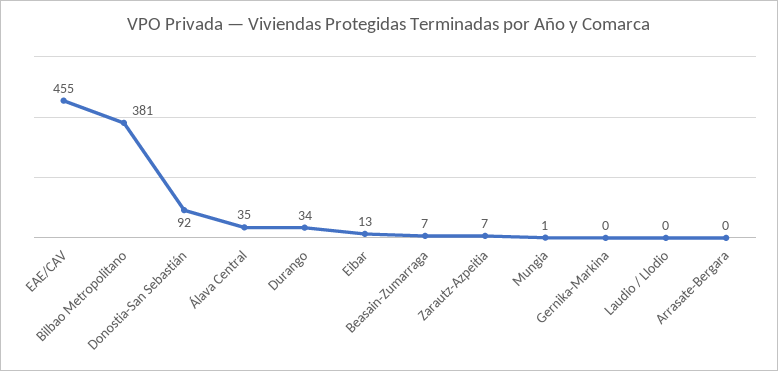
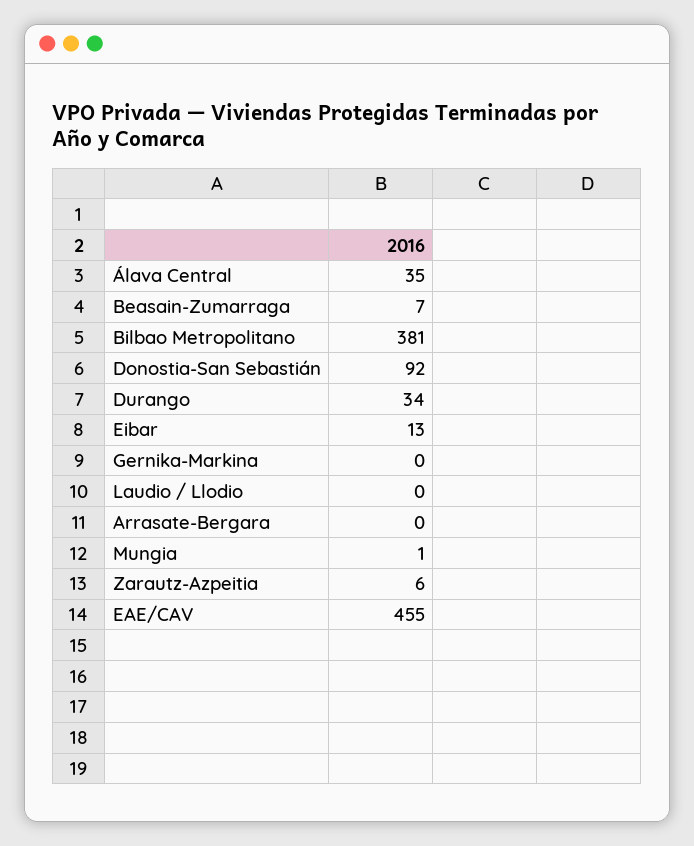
  {
    "EAE/CAV": 455,
    "Bilbao Metropolitano": 381,
    "Donostia-San Sebastián": 92,
    "Álava Central": 35,
    "Durango": 34,
    "Eibar": 13,
    "Beasain-Zumarraga": 7,
-   "Zarautz-Azpeitia": 7,
+   "Zarautz-Azpeitia": 6,
    "Mungia": 1,
    "Gernika-Markina": 0,
    "Laudio / Llodio": 0,
    "Arrasate-Bergara": 0
  }

